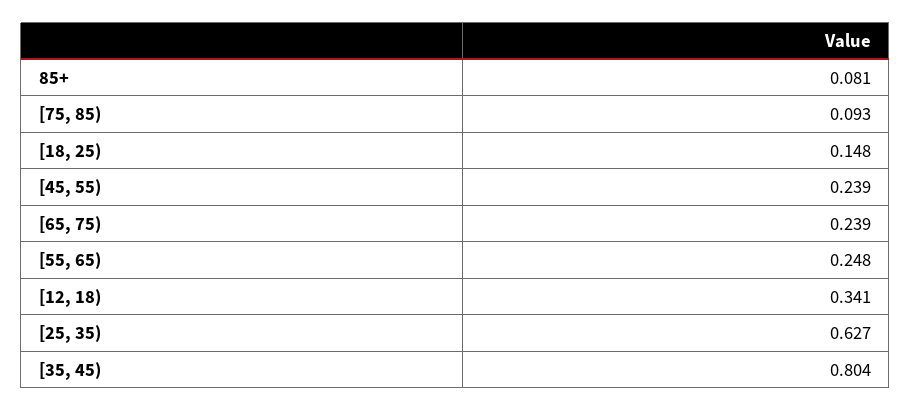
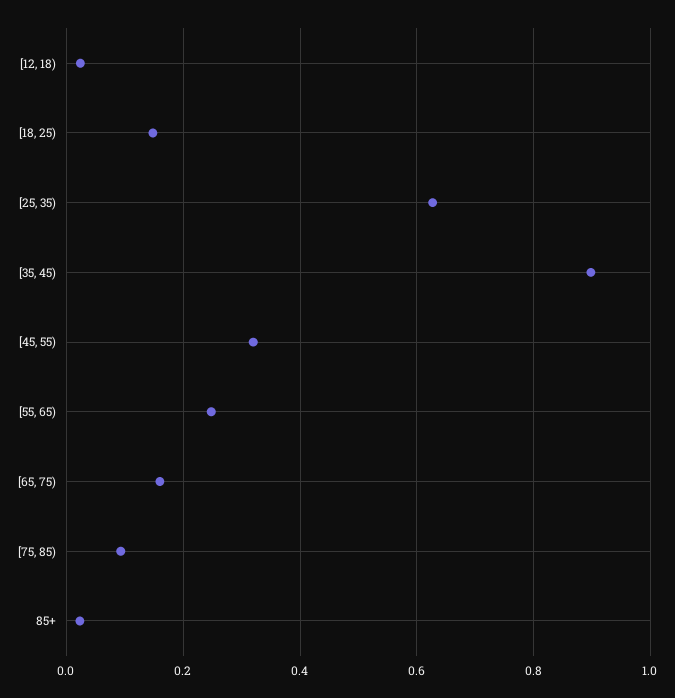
  {
-   "85+": 0.081,
+   "85+": 0.02,
    "[75, 85)": 0.093,
    "[18, 25)": 0.148,
-   "[45, 55)": 0.239,
+   "[45, 55)": 0.32,
-   "[65, 75)": 0.239,
+   "[65, 75)": 0.16,
    "[55, 65)": 0.248,
-   "[12, 18)": 0.341,
+   "[12, 18)": 0.02,
    "[25, 35)": 0.627,
-   "[35, 45)": 0.804
+   "[35, 45)": 0.9
  }

